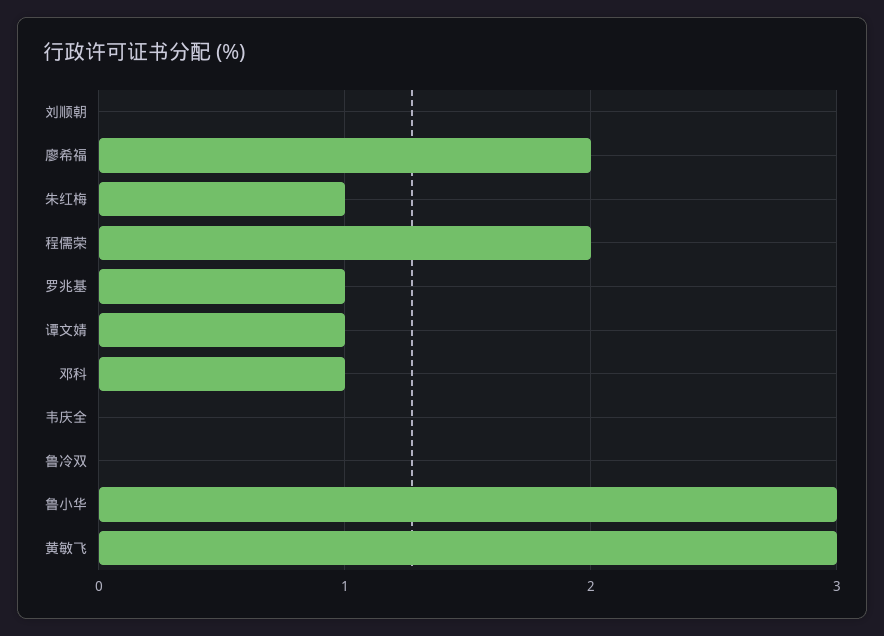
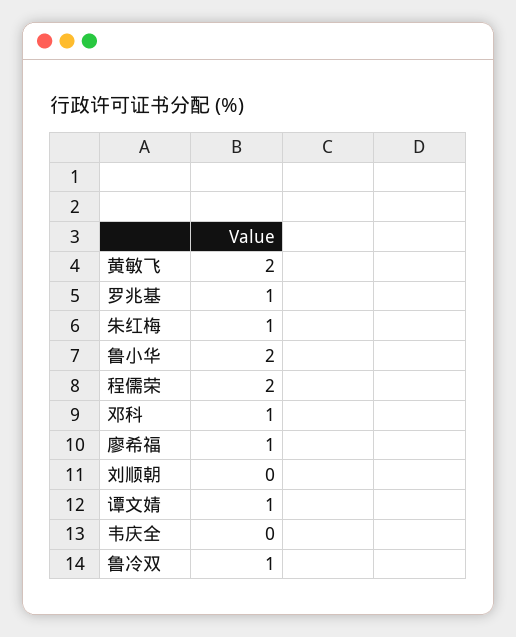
  {
    "刘顺朝": 0,
-   "廖希福": 2,
+   "廖希福": 1,
    "朱红梅": 1,
    "程儒荣": 2,
    "罗兆基": 1,
    "谭文婧": 1,
    "邓科": 1,
    "韦庆全": 0,
-   "鲁冷双": 0,
+   "鲁冷双": 1,
-   "鲁小华": 3,
+   "鲁小华": 2,
-   "黄敏飞": 3
+   "黄敏飞": 2
  }

